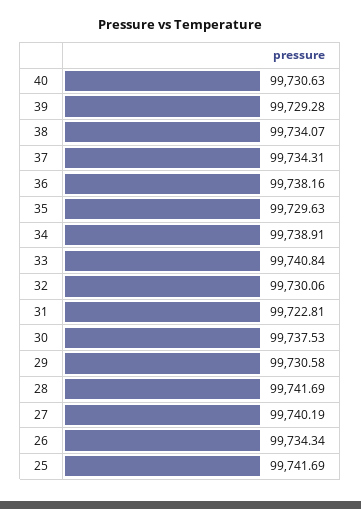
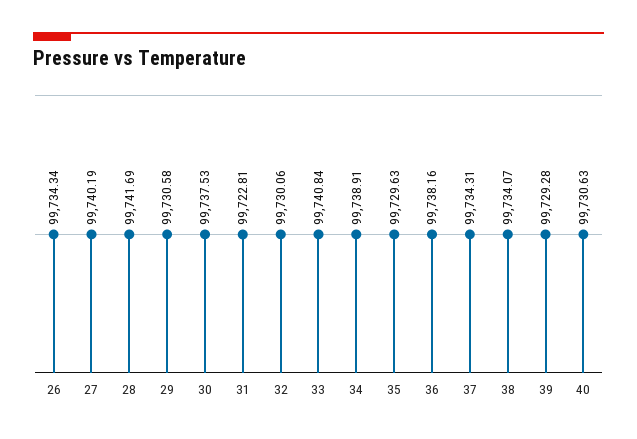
  {
    "40": 99730.63,
    "39": 99729.28,
    "38": 99734.07,
    "37": 99734.31,
    "36": 99738.16,
    "35": 99729.63,
    "34": 99738.91,
    "33": 99740.84,
    "32": 99730.06,
    "31": 99722.81,
    "30": 99737.53,
    "29": 99730.58,
    "28": 99741.69,
    "27": 99740.19,
-   "26": 99734.34,
+   "26": 99734.34
-   "25": 99741.69
  }

